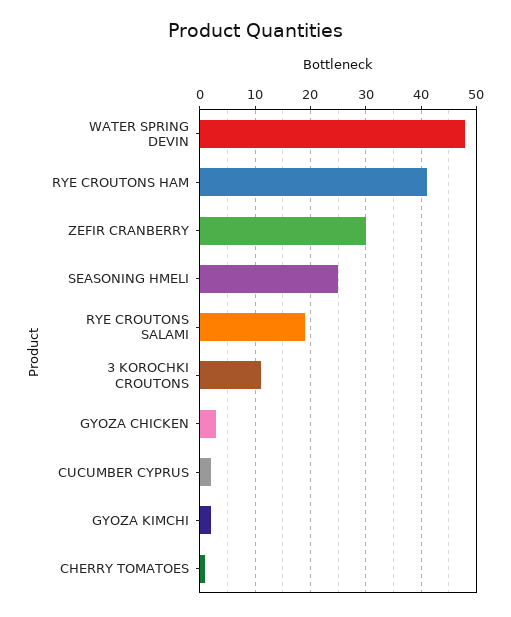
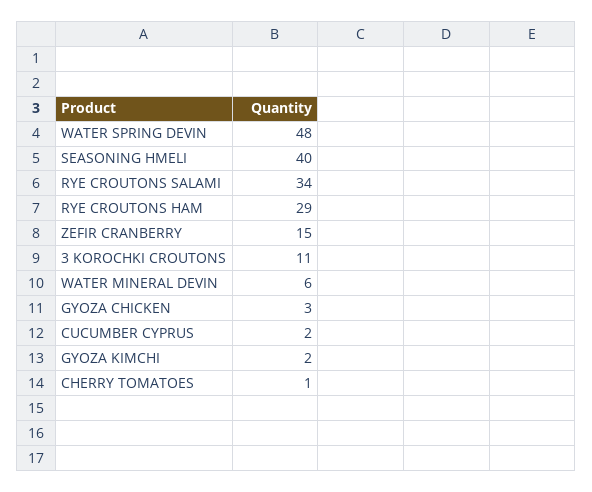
  {
    "WATER SPRING DEVIN": 48,
-   "RYE CROUTONS HAM": 40,
+   "RYE CROUTONS HAM": 29,
-   "ZEFIR CRANBERRY": 30,
+   "ZEFIR CRANBERRY": 15,
-   "SEASONING HMELI": 25,
+   "SEASONING HMELI": 40,
-   "RYE CROUTONS SALAMI": 20,
+   "RYE CROUTONS SALAMI": 34,
    "3 KOROCHKI CROUTONS": 11,
    "GYOZA CHICKEN": 3,
    "CUCUMBER CYPRUS": 2,
    "GYOZA KIMCHI": 2,
-   "CHERRY TOMATOES": 1
+   "CHERRY TOMATOES": 1,
+   "WATER MINERAL DEVIN": 6
  }

